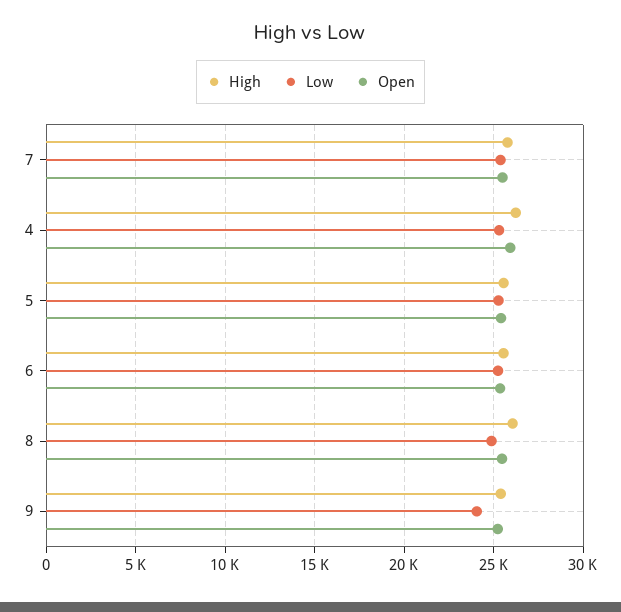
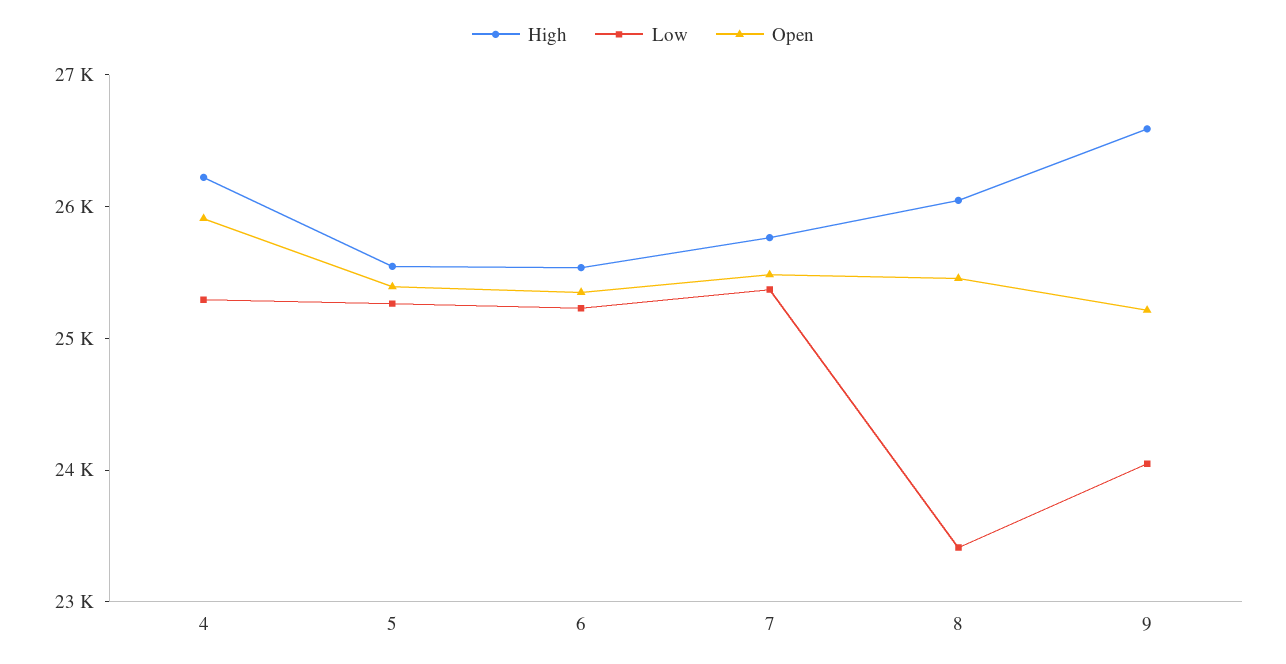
  {
    "High": {
      "7": 25800,
      "4": 26200,
      "5": 25600,
      "6": 25600,
      "8": 26000,
-     "9": 25500
+     "9": 26600
    },
    "Low": {
      "7": 25400,
      "4": 25200,
      "5": 25200,
      "6": 25200,
-     "8": 25000,
+     "8": 23400,
      "9": 24000
    },
    "Open": {
      "7": 25400,
      "4": 26000,
      "5": 25400,
      "6": 25400,
      "8": 25400,
      "9": 25200
    }
  }

